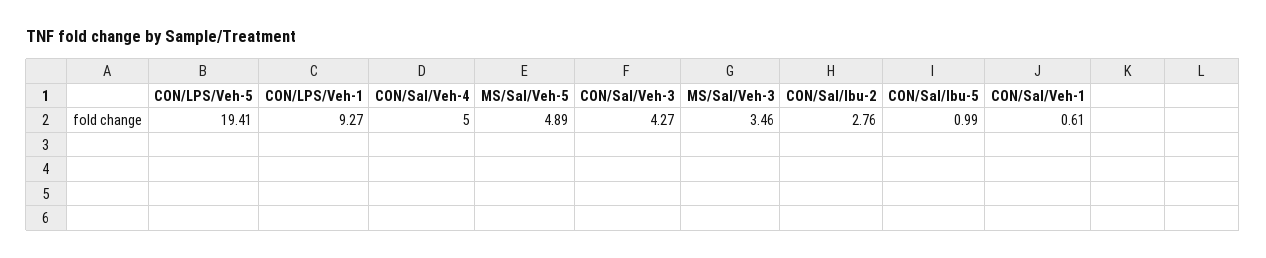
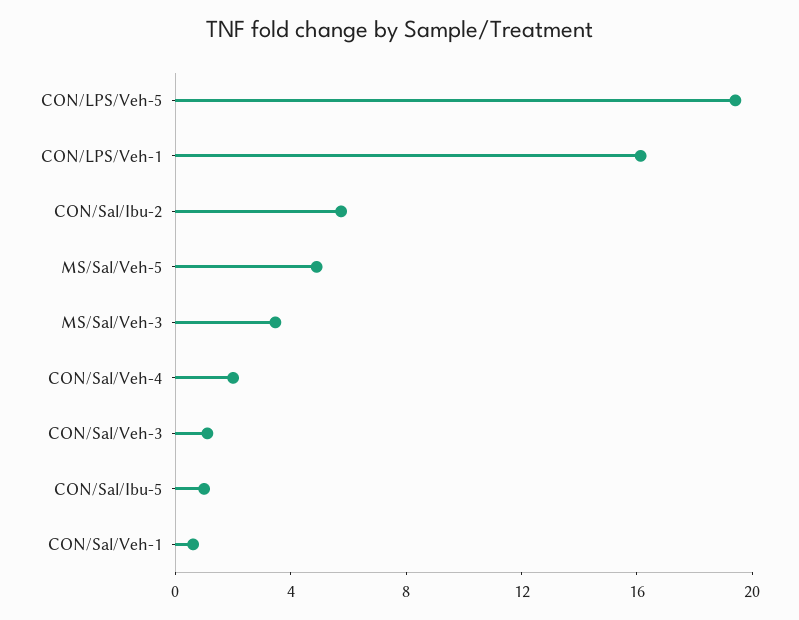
  {
    "CON/LPS/Veh-5": 19.41,
-   "CON/LPS/Veh-1": 9.27,
+   "CON/LPS/Veh-1": 16,
-   "CON/Sal/Veh-4": 5,
+   "CON/Sal/Veh-4": 2,
    "MS/Sal/Veh-5": 4.89,
-   "CON/Sal/Veh-3": 4.27,
+   "CON/Sal/Veh-3": 1,
    "MS/Sal/Veh-3": 3.46,
-   "CON/Sal/Ibu-2": 2.76,
+   "CON/Sal/Ibu-2": 6,
    "CON/Sal/Ibu-5": 0.99,
    "CON/Sal/Veh-1": 0.61
  }

